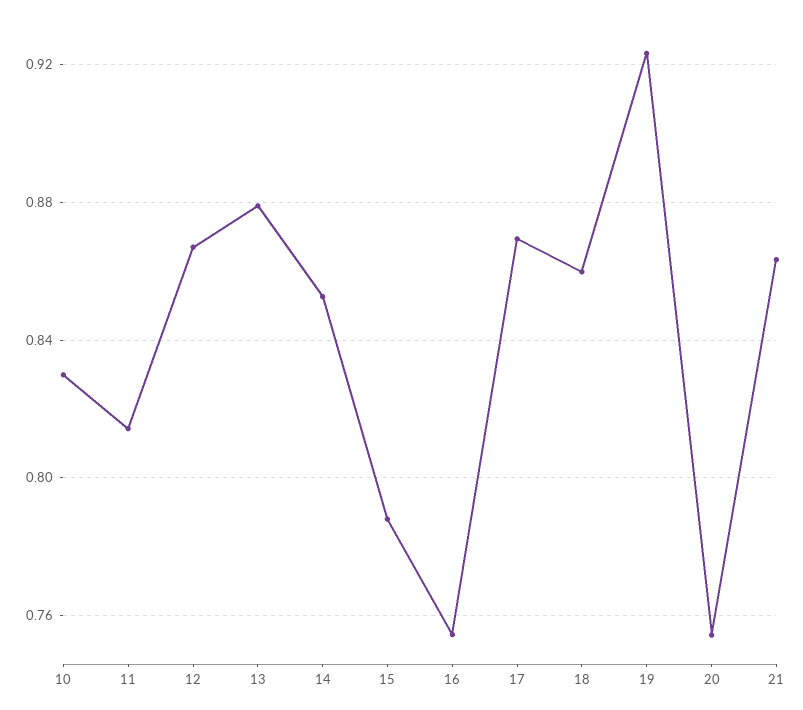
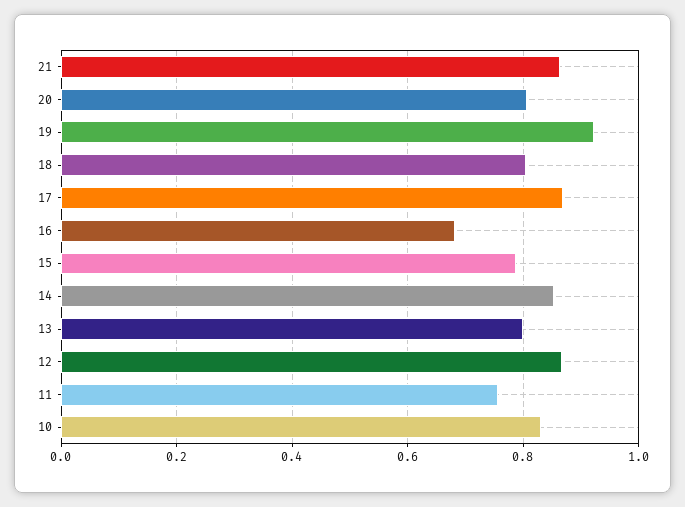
  {
    "10": 0.83,
-   "11": 0.815,
+   "11": 0.76,
    "12": 0.865,
-   "13": 0.88,
+   "13": 0.8,
    "14": 0.855,
    "15": 0.79,
-   "16": 0.755,
+   "16": 0.68,
    "17": 0.87,
-   "18": 0.86,
+   "18": 0.8,
    "19": 0.925,
-   "20": 0.755,
+   "20": 0.8,
    "21": 0.865
  }

